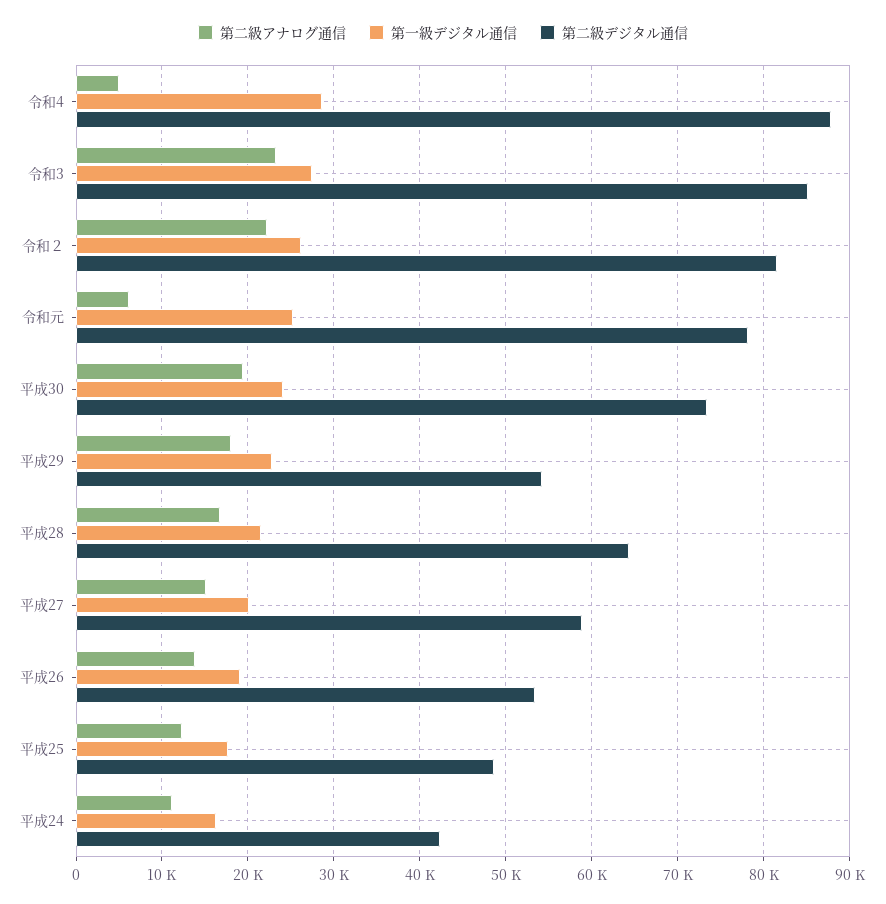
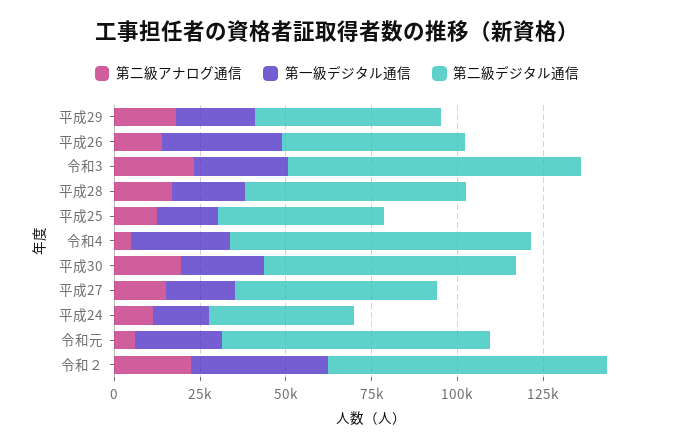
  {
    "第二級アナログ通信": {
      "令和4": 5000,
      "令和3": 23000,
      "令和２": 22000,
      "令和元": 6000,
      "平成30": 19000,
      "平成29": 18000,
      "平成28": 17000,
      "平成27": 15000,
      "平成26": 14000,
      "平成25": 12000,
      "平成24": 11000
    },
    "第一級デジタル通信": {
      "令和4": 29000,
      "令和3": 28000,
-     "令和２": 26000,
+     "令和２": 40000,
      "令和元": 25000,
      "平成30": 24000,
      "平成29": 23000,
      "平成28": 22000,
      "平成27": 20000,
-     "平成26": 19000,
+     "平成26": 35000,
      "平成25": 18000,
      "平成24": 16000
    },
    "第二級デジタル通信": {
      "令和4": 88000,
      "令和3": 85000,
      "令和２": 82000,
      "令和元": 78000,
      "平成30": 73000,
      "平成29": 54000,
      "平成28": 64000,
      "平成27": 59000,
      "平成26": 53000,
      "平成25": 49000,
      "平成24": 42000
    }
  }

